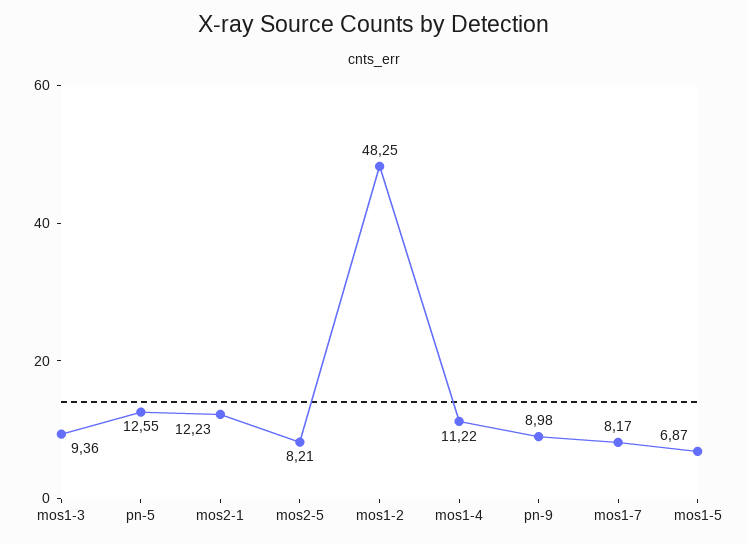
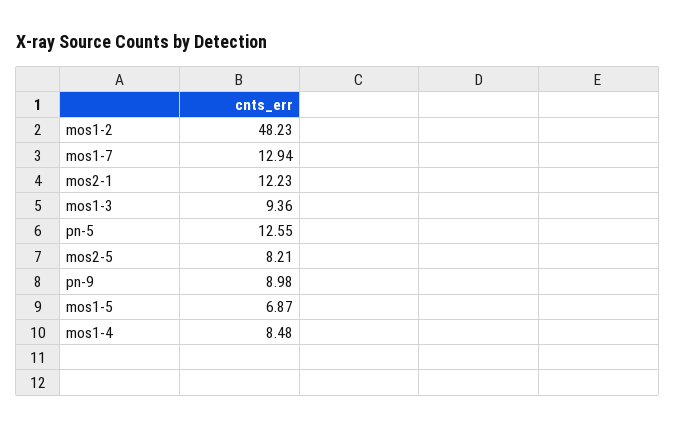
  {
    "mos1-3": 9.36,
    "pn-5": 12.55,
    "mos2-1": 12.23,
    "mos2-5": 8.21,
-   "mos1-2": 48.25,
+   "mos1-2": 48.23,
-   "mos1-4": 11.22,
+   "mos1-4": 8.48,
    "pn-9": 8.98,
-   "mos1-7": 8.17,
+   "mos1-7": 12.94,
    "mos1-5": 6.87
  }

